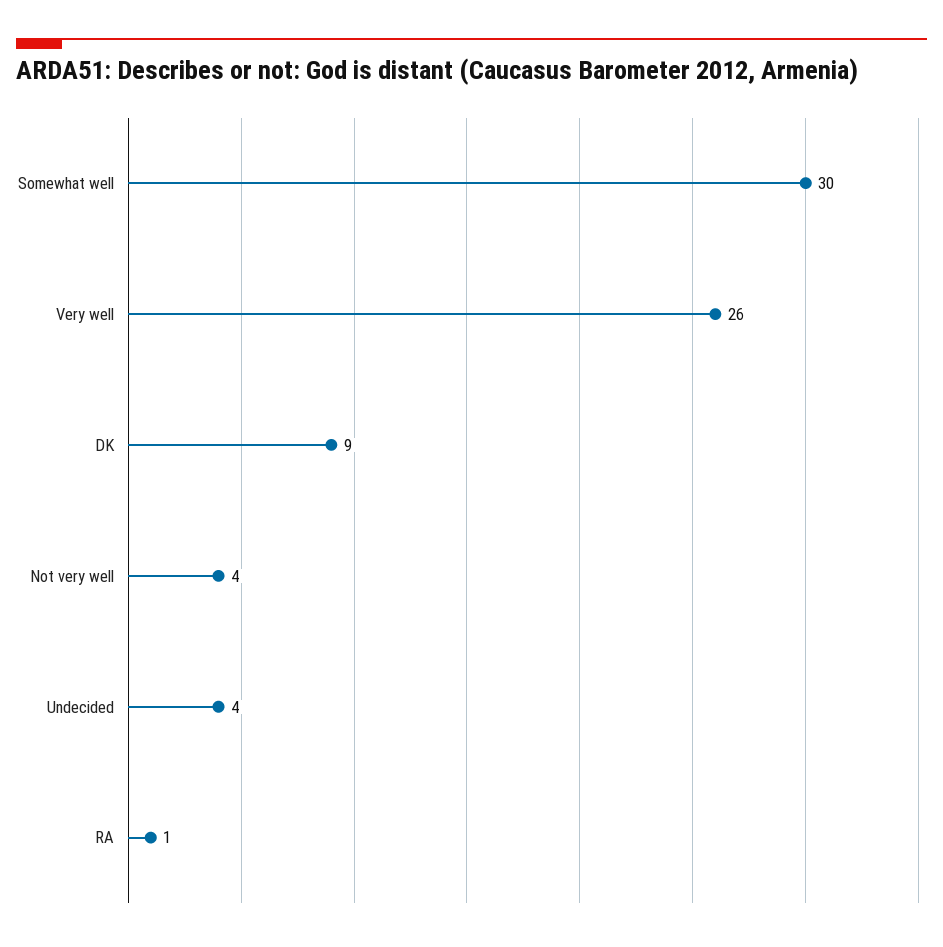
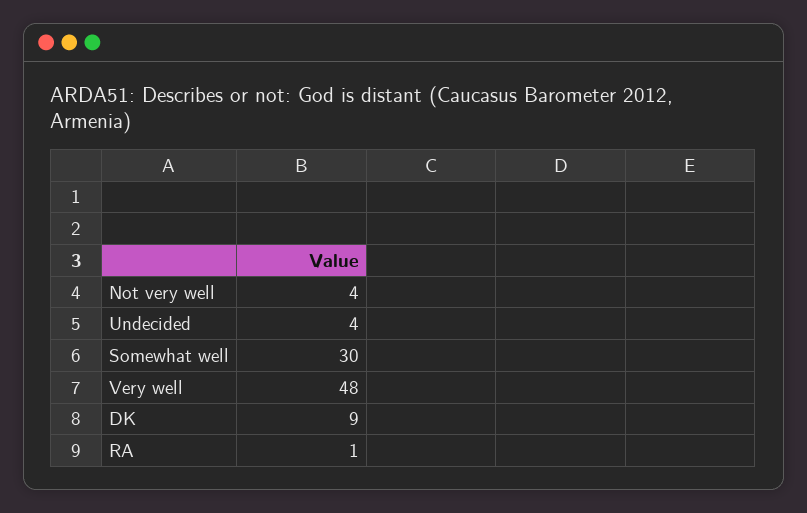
  {
    "Somewhat well": 30,
-   "Very well": 26,
+   "Very well": 48,
    "DK": 9,
    "Not very well": 4,
    "Undecided": 4,
    "RA": 1
  }

